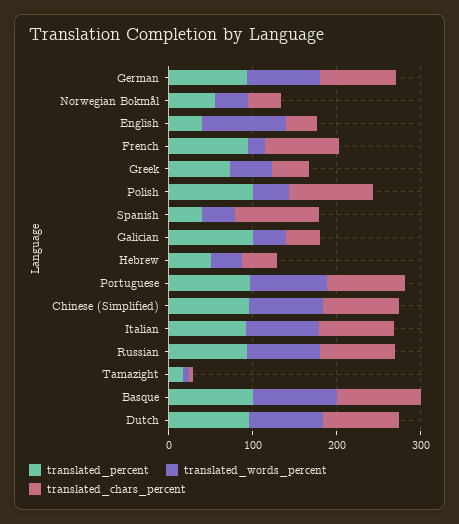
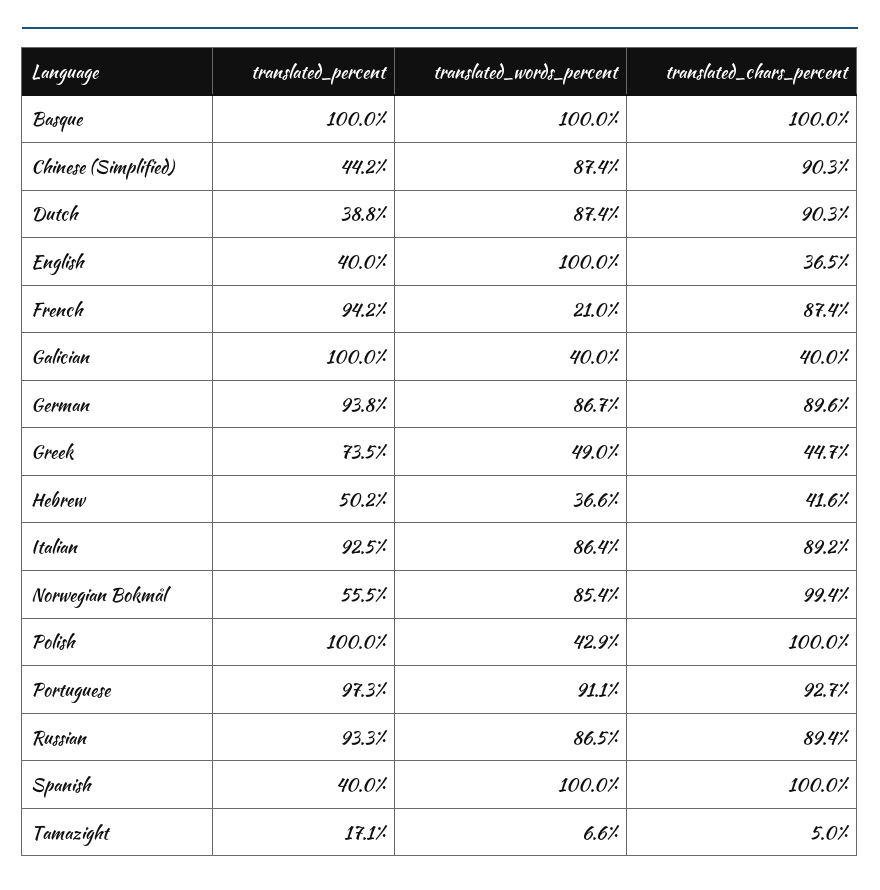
  {
    "translated_percent": {
      "German": 93.8,
      "Norwegian Bokmål": 55.5,
      "English": 40,
      "French": 94.2,
      "Greek": 73.5,
      "Polish": 100,
      "Spanish": 40,
      "Galician": 100,
      "Hebrew": 50.2,
      "Portuguese": 97.3,
-     "Chinese (Simplified)": 100,
+     "Chinese (Simplified)": 44.2,
      "Italian": 92.5,
      "Russian": 93.3,
      "Tamazight": 17.1,
      "Basque": 100,
-     "Dutch": 100
+     "Dutch": 38.8
    },
    "translated_words_percent": {
      "German": 86.7,
-     "Norwegian Bokmål": 40,
+     "Norwegian Bokmål": 85.4,
      "English": 100,
      "French": 21,
      "Greek": 49,
      "Polish": 42.9,
-     "Spanish": 40,
+     "Spanish": 100,
      "Galician": 40,
      "Hebrew": 36.6,
      "Portuguese": 91.1,
      "Chinese (Simplified)": 87.4,
      "Italian": 86.4,
      "Russian": 86.5,
      "Tamazight": 6.6,
      "Basque": 100,
      "Dutch": 87.4
    },
    "translated_chars_percent": {
      "German": 89.6,
-     "Norwegian Bokmål": 40,
+     "Norwegian Bokmål": 99.4,
      "English": 36.5,
      "French": 87.4,
      "Greek": 44.7,
      "Polish": 100,
      "Spanish": 100,
      "Galician": 40,
      "Hebrew": 41.6,
      "Portuguese": 92.7,
      "Chinese (Simplified)": 90.3,
      "Italian": 89.2,
      "Russian": 89.4,
      "Tamazight": 5,
      "Basque": 100,
      "Dutch": 90.3
    }
  }

